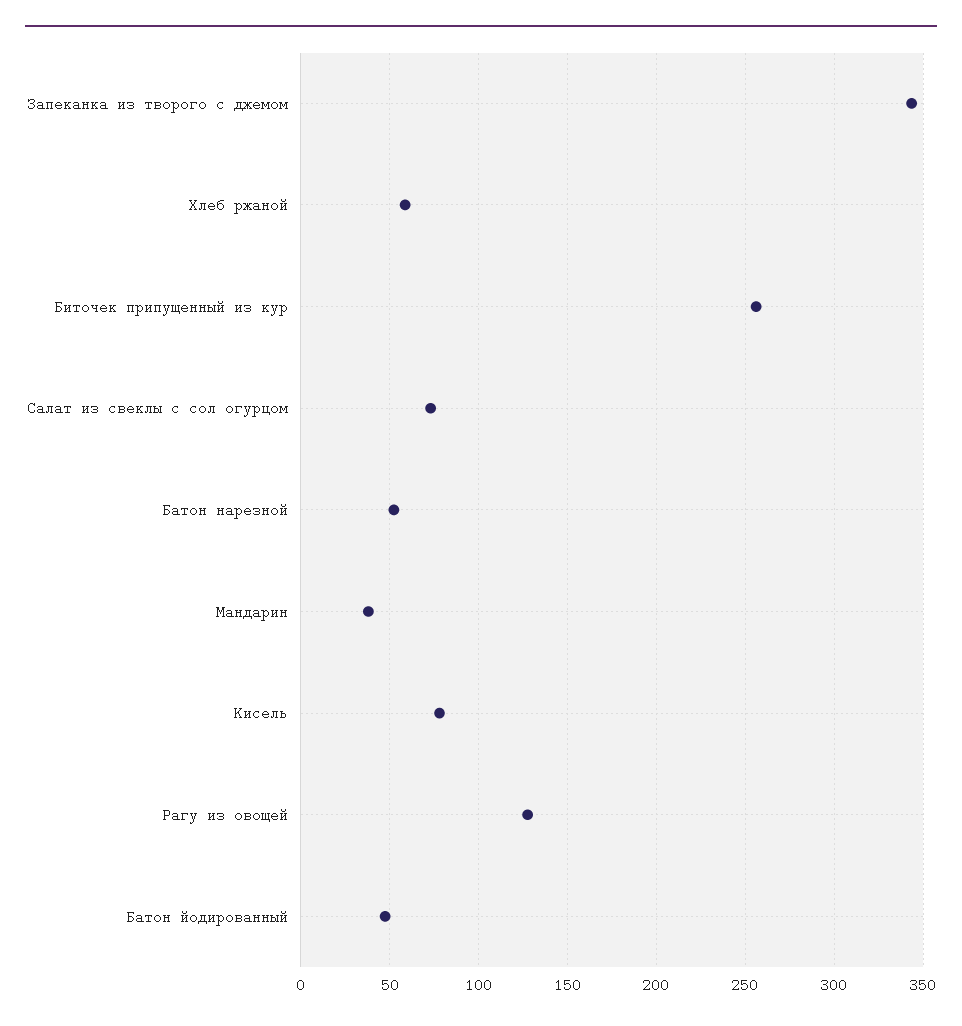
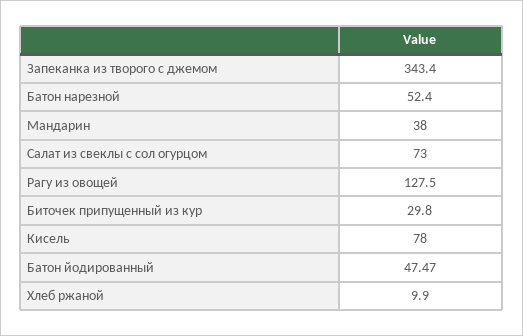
  {
    "Запеканка из творого с джемом": 343.4,
-   "Хлеб ржаной": 60,
+   "Хлеб ржаной": 9.9,
-   "Биточек припущенный из кур": 255,
+   "Биточек припущенный из кур": 29.8,
    "Салат из свеклы с сол огурцом": 73,
    "Батон нарезной": 52.4,
    "Мандарин": 38,
    "Кисель": 78,
    "Рагу из овощей": 127.5,
    "Батон йодированный": 47.47
  }

